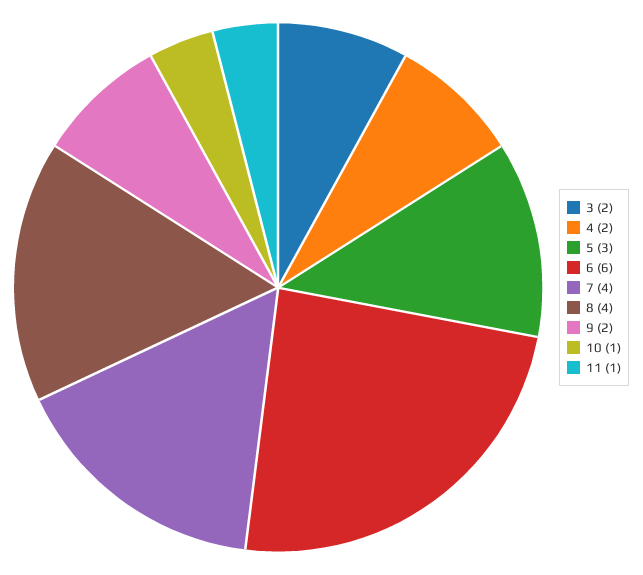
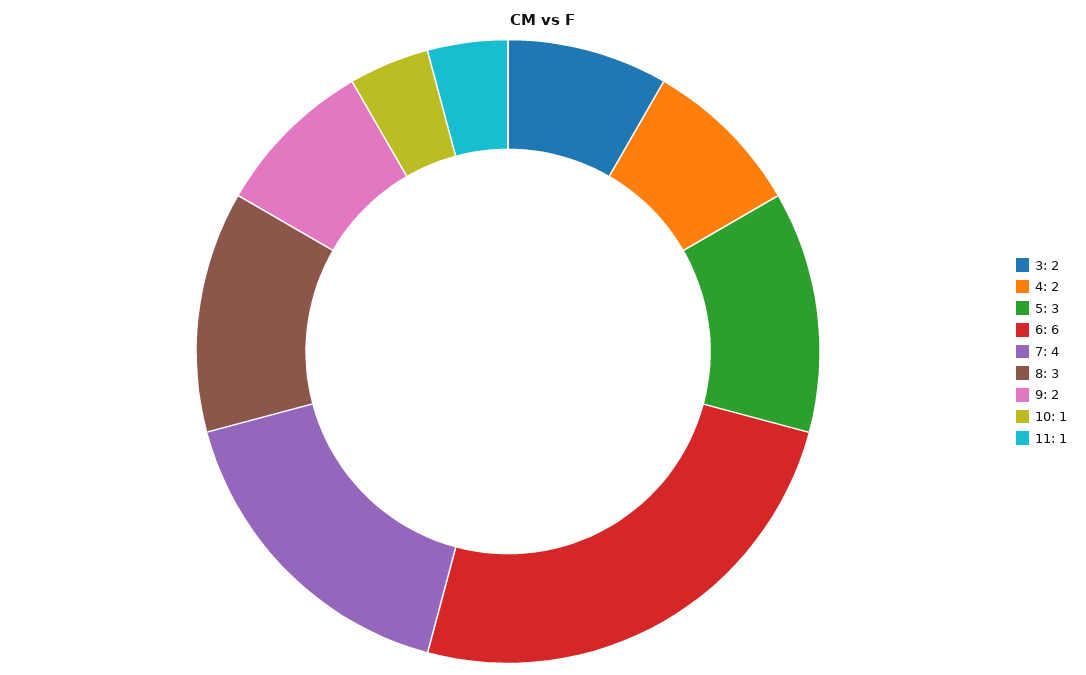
  {
    "3": 2,
    "4": 2,
    "5": 3,
    "6": 6,
    "7": 4,
-   "8": 4,
+   "8": 3,
    "9": 2,
    "10": 1,
    "11": 1
  }

